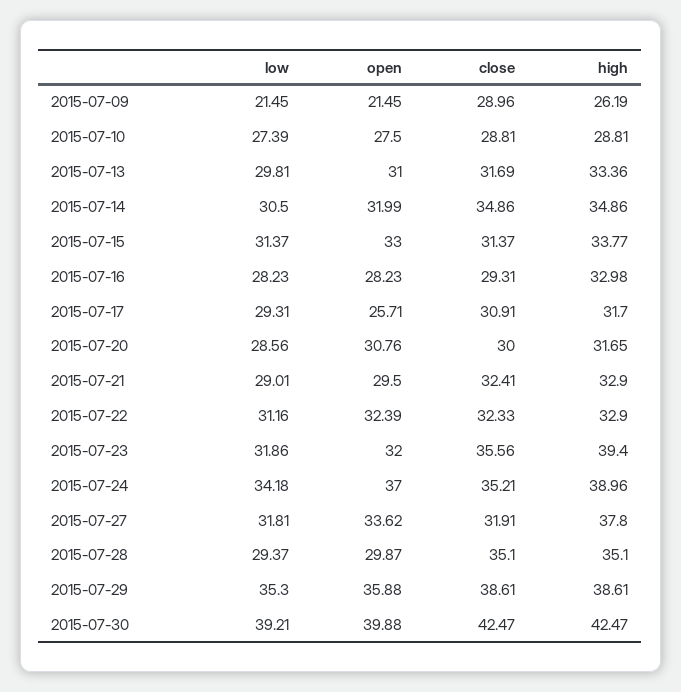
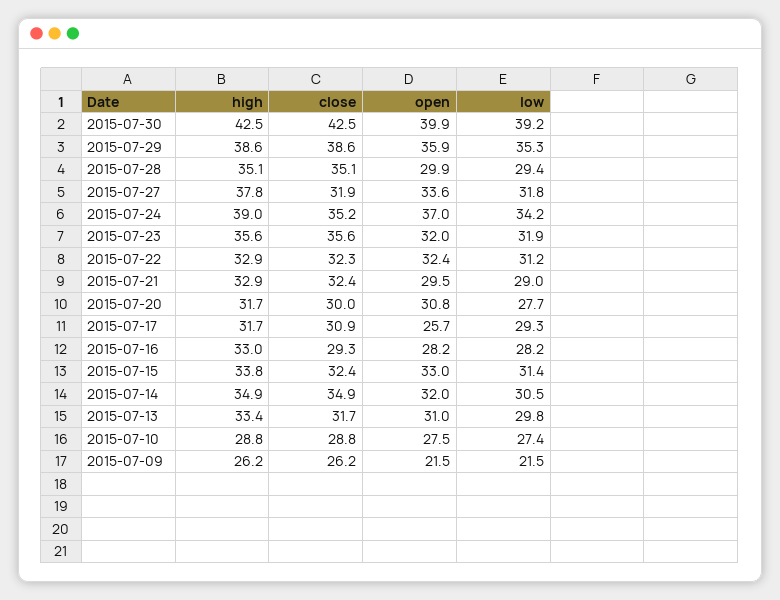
  {
    "low": {
      "2015-07-09": 21.45,
      "2015-07-10": 27.39,
      "2015-07-13": 29.81,
      "2015-07-14": 30.5,
      "2015-07-15": 31.37,
      "2015-07-16": 28.23,
      "2015-07-17": 29.31,
-     "2015-07-20": 28.56,
+     "2015-07-20": 27.7,
      "2015-07-21": 29.01,
      "2015-07-22": 31.16,
      "2015-07-23": 31.86,
      "2015-07-24": 34.18,
      "2015-07-27": 31.81,
      "2015-07-28": 29.37,
      "2015-07-29": 35.3,
      "2015-07-30": 39.21
    },
    "open": {
      "2015-07-09": 21.45,
      "2015-07-10": 27.5,
      "2015-07-13": 31,
      "2015-07-14": 31.99,
      "2015-07-15": 33,
      "2015-07-16": 28.23,
      "2015-07-17": 25.71,
      "2015-07-20": 30.76,
      "2015-07-21": 29.5,
      "2015-07-22": 32.39,
      "2015-07-23": 32,
      "2015-07-24": 37,
      "2015-07-27": 33.62,
      "2015-07-28": 29.87,
      "2015-07-29": 35.88,
      "2015-07-30": 39.88
    },
    "close": {
-     "2015-07-09": 28.96,
+     "2015-07-09": 26.2,
      "2015-07-10": 28.81,
      "2015-07-13": 31.69,
      "2015-07-14": 34.86,
-     "2015-07-15": 31.37,
+     "2015-07-15": 32.4,
      "2015-07-16": 29.31,
      "2015-07-17": 30.91,
      "2015-07-20": 30,
      "2015-07-21": 32.41,
      "2015-07-22": 32.33,
      "2015-07-23": 35.56,
      "2015-07-24": 35.21,
      "2015-07-27": 31.91,
      "2015-07-28": 35.1,
      "2015-07-29": 38.61,
      "2015-07-30": 42.47
    },
    "high": {
      "2015-07-09": 26.19,
      "2015-07-10": 28.81,
      "2015-07-13": 33.36,
      "2015-07-14": 34.86,
      "2015-07-15": 33.77,
      "2015-07-16": 32.98,
      "2015-07-17": 31.7,
      "2015-07-20": 31.65,
      "2015-07-21": 32.9,
      "2015-07-22": 32.9,
-     "2015-07-23": 39.4,
+     "2015-07-23": 35.6,
      "2015-07-24": 38.96,
      "2015-07-27": 37.8,
      "2015-07-28": 35.1,
      "2015-07-29": 38.61,
      "2015-07-30": 42.47
    }
  }

